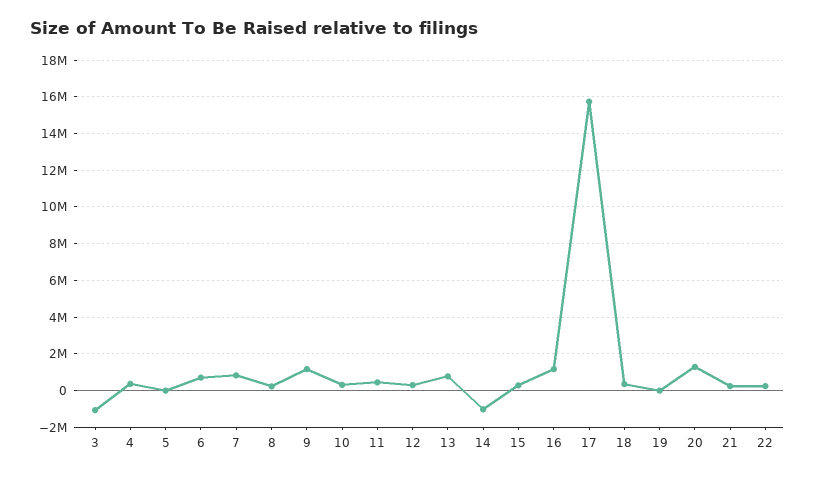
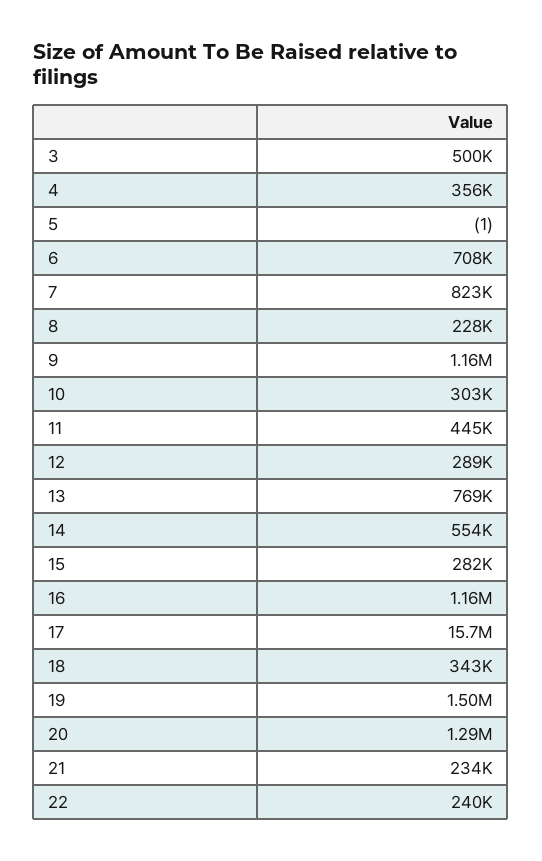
  {
-   "3": -1000000,
+   "3": 500000,
    "4": 356000,
    "5": -1,
    "6": 708000,
    "7": 823000,
    "8": 228000,
    "9": 1160000,
    "10": 303000,
    "11": 445000,
    "12": 289000,
    "13": 769000,
-   "14": -1000000,
+   "14": 554000,
    "15": 282000,
    "16": 1160000,
    "17": 15700000,
    "18": 343000,
-   "19": 0,
+   "19": 1500000,
    "20": 1290000,
    "21": 234000,
    "22": 240000
  }

